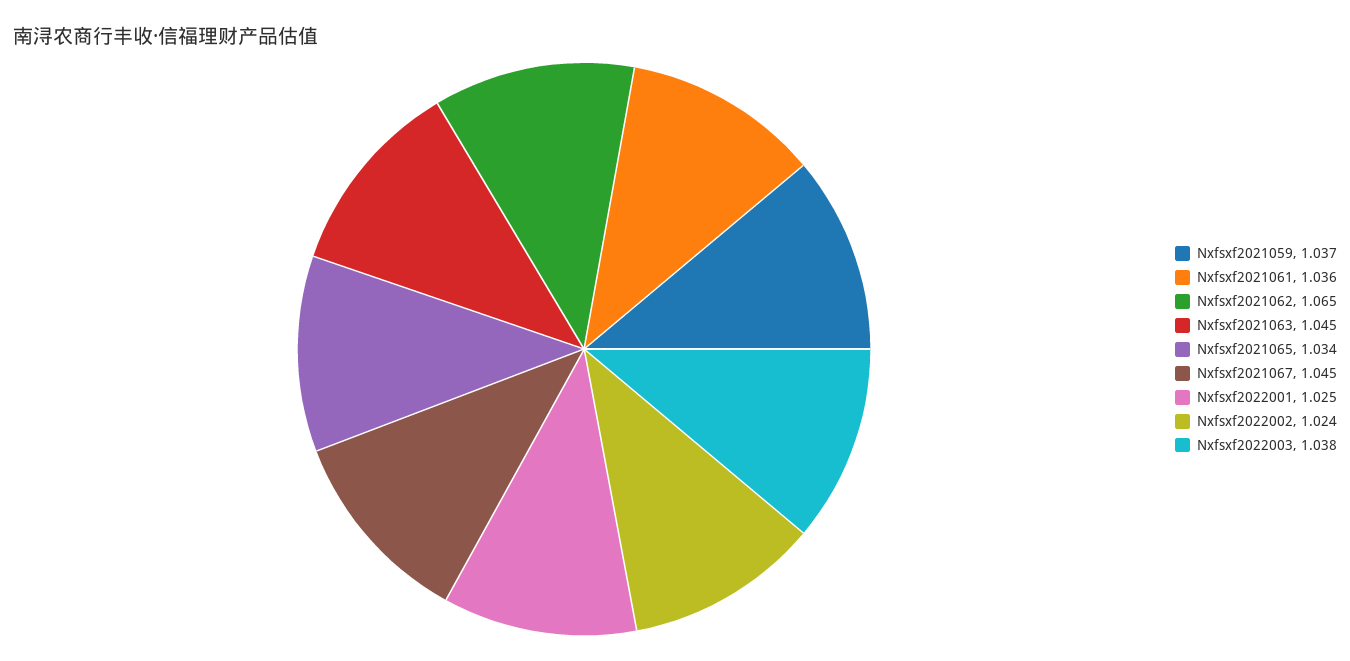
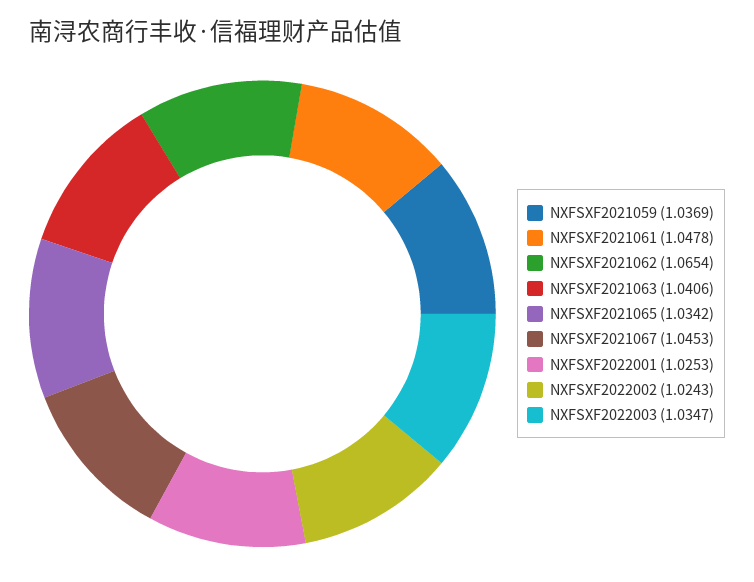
  {
    "Nxfsxf2021059": 1.0369,
-   "Nxfsxf2021061": 1.036,
+   "Nxfsxf2021061": 1.0478,
    "Nxfsxf2021062": 1.0654,
-   "Nxfsxf2021063": 1.045,
+   "Nxfsxf2021063": 1.0406,
    "Nxfsxf2021065": 1.0342,
    "Nxfsxf2021067": 1.0453,
    "Nxfsxf2022001": 1.0253,
    "Nxfsxf2022002": 1.0243,
-   "Nxfsxf2022003": 1.038
+   "Nxfsxf2022003": 1.0347
  }

